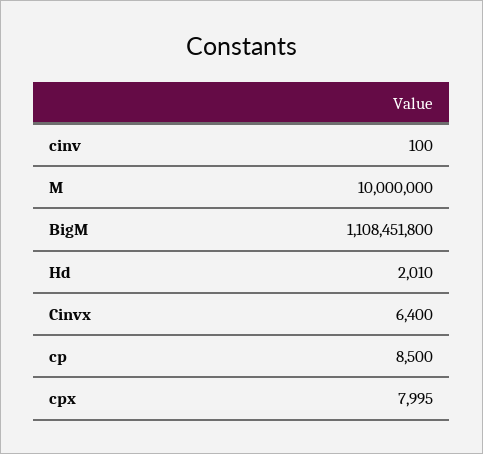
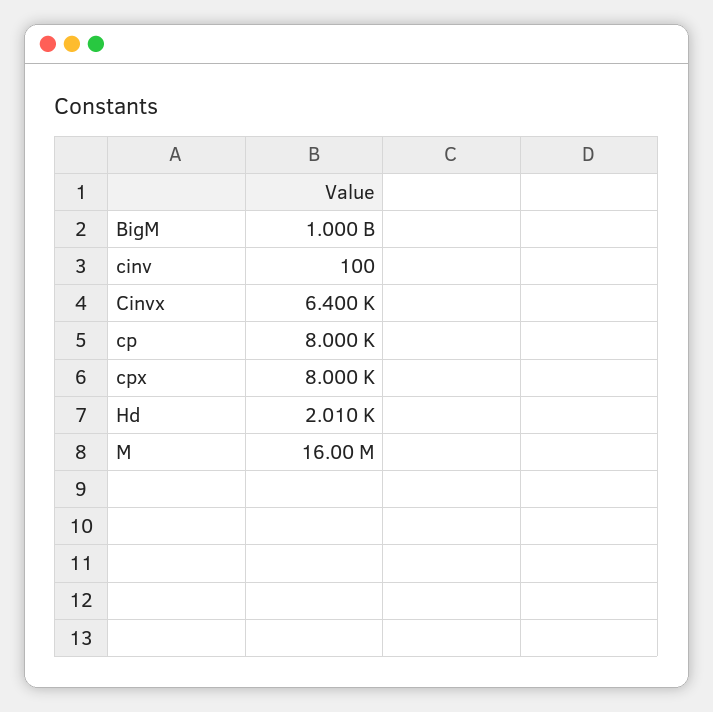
  {
    "cinv": 100,
-   "M": 10000000,
+   "M": 16000000,
-   "BigM": 1108451800,
+   "BigM": 1000000000,
    "Hd": 2010,
    "Cinvx": 6400,
-   "cp": 8500,
+   "cp": 8000,
-   "cpx": 7995
+   "cpx": 8000
  }

